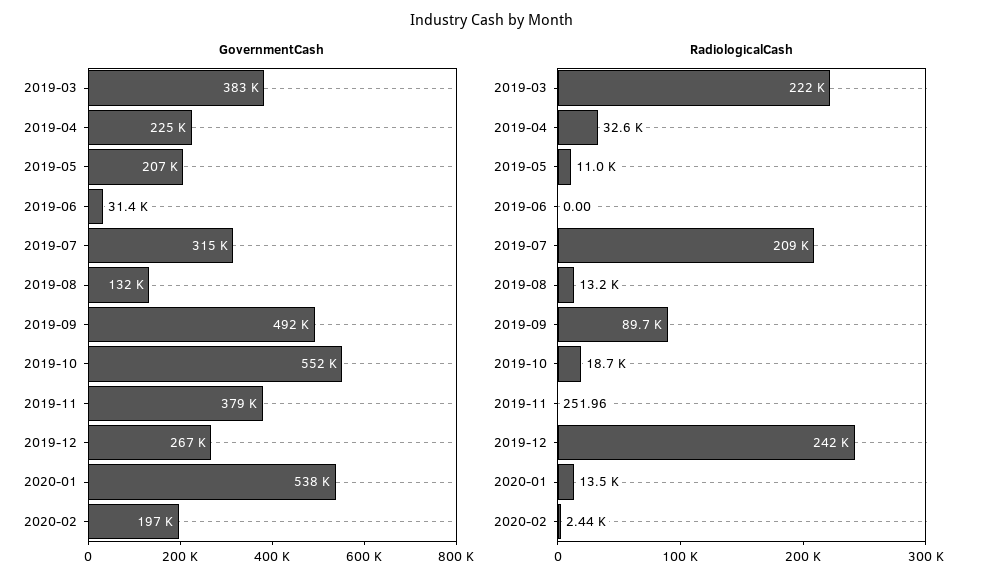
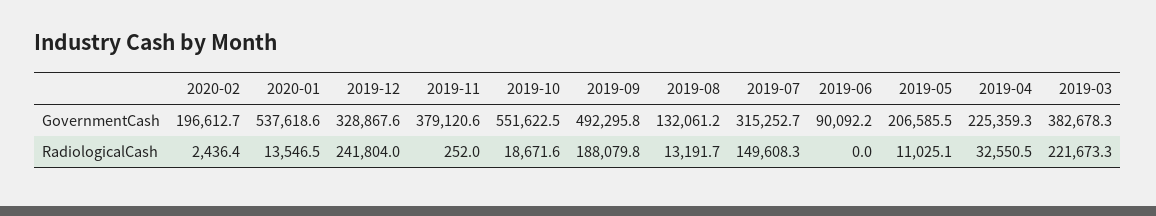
  {
    "GovernmentCash": {
      "2019-03": 382678.3,
      "2019-04": 225359.3,
      "2019-05": 206585.5,
-     "2019-06": 31400,
+     "2019-06": 90092.2,
      "2019-07": 315252.7,
      "2019-08": 132061.2,
      "2019-09": 492295.8,
      "2019-10": 551622.5,
      "2019-11": 379120.6,
-     "2019-12": 267000,
+     "2019-12": 328867.6,
      "2020-01": 537618.6,
      "2020-02": 196612.7
    },
    "RadiologicalCash": {
      "2019-03": 221673.3,
      "2019-04": 32550.5,
      "2019-05": 11025.1,
      "2019-06": 0,
-     "2019-07": 209000,
+     "2019-07": 149608.3,
      "2019-08": 13191.7,
-     "2019-09": 89700,
+     "2019-09": 188079.8,
      "2019-10": 18671.6,
      "2019-11": 251.96,
      "2019-12": 241804,
      "2020-01": 13546.5,
      "2020-02": 2436.4
    }
  }

